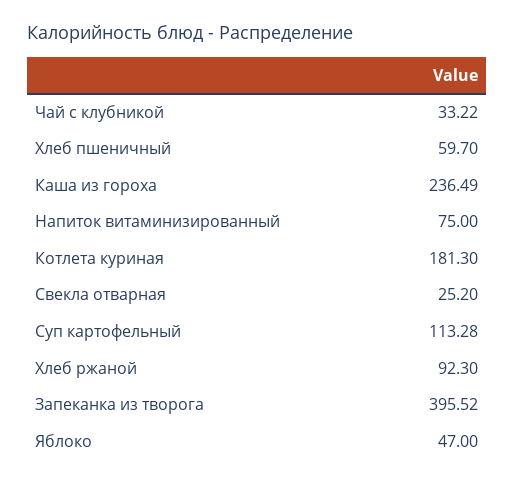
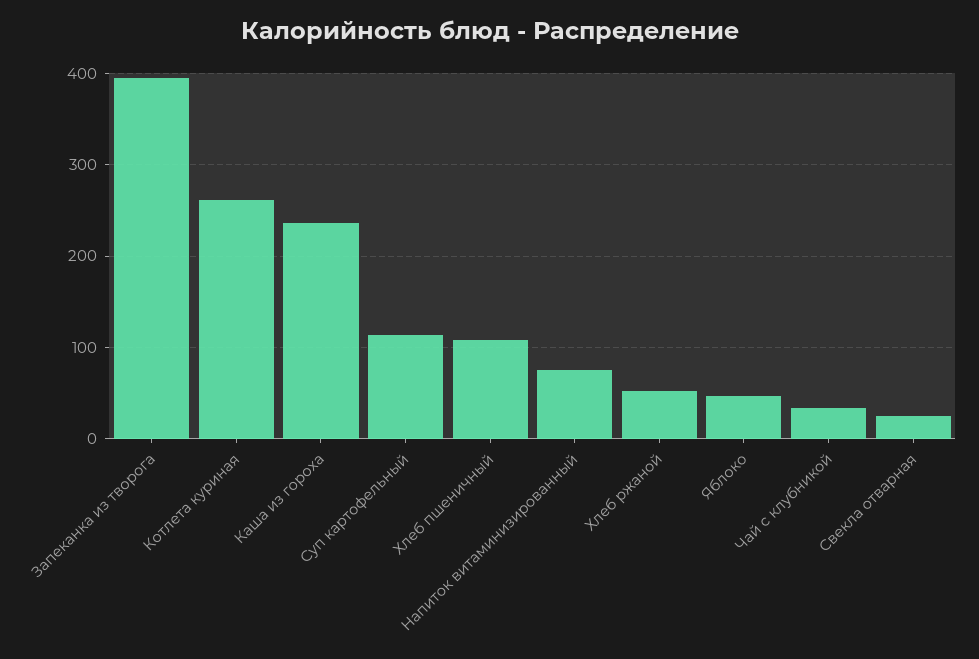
  {
    "Чай с клубникой": 33.22,
-   "Хлеб пшеничный": 59.7,
+   "Хлеб пшеничный": 110,
    "Каша из гороха": 236.49,
    "Напиток витаминизированный": 75,
-   "Котлета куриная": 181.3,
+   "Котлета куриная": 260,
    "Свекла отварная": 25.2,
    "Суп картофельный": 113.28,
-   "Хлеб ржаной": 92.3,
+   "Хлеб ржаной": 50,
    "Запеканка из творога": 395.52,
    "Яблоко": 47
  }

